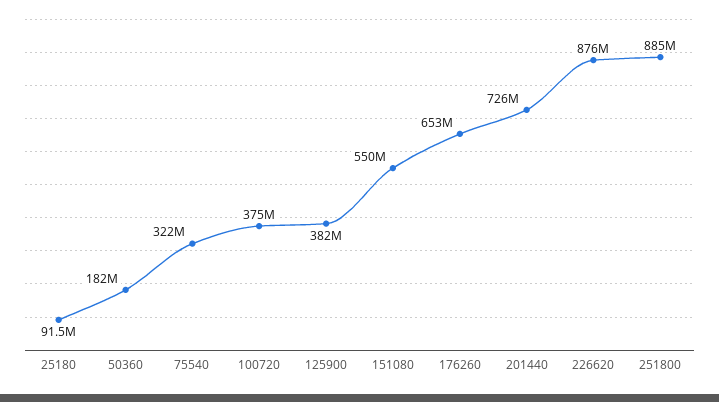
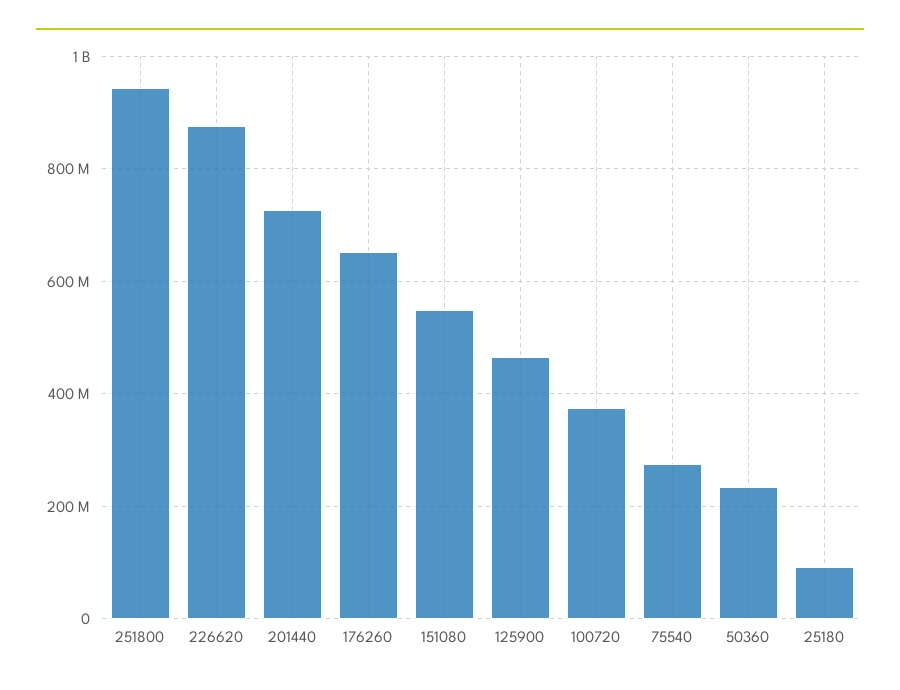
  {
    "25180": 91500000,
-   "50360": 182000000,
+   "50360": 240000000,
-   "75540": 322000000,
+   "75540": 280000000,
    "100720": 375000000,
-   "125900": 382000000,
+   "125900": 460000000,
    "151080": 550000000,
    "176260": 653000000,
    "201440": 726000000,
    "226620": 876000000,
-   "251800": 885000000
+   "251800": 940000000
  }

